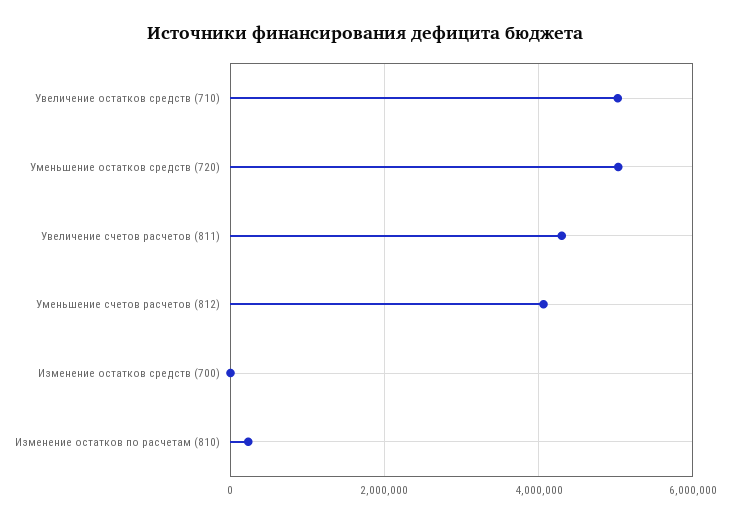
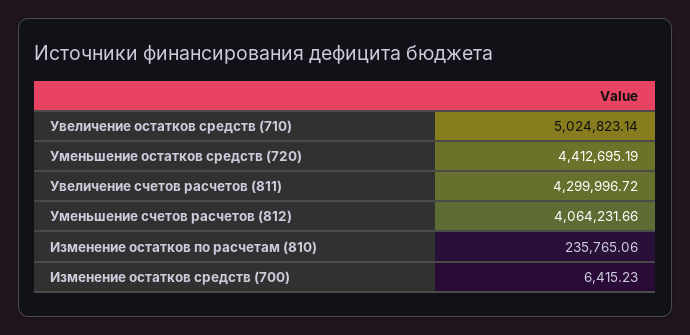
  {
    "Увеличение остатков средств (710)": 5024823.14,
-   "Уменьшение остатков средств (720)": 5000000,
+   "Уменьшение остатков средств (720)": 4412695.19,
    "Увеличение счетов расчетов (811)": 4299996.72,
    "Уменьшение счетов расчетов (812)": 4064231.66,
    "Изменение остатков средств (700)": 6415.23,
    "Изменение остатков по расчетам (810)": 235765.06
  }

